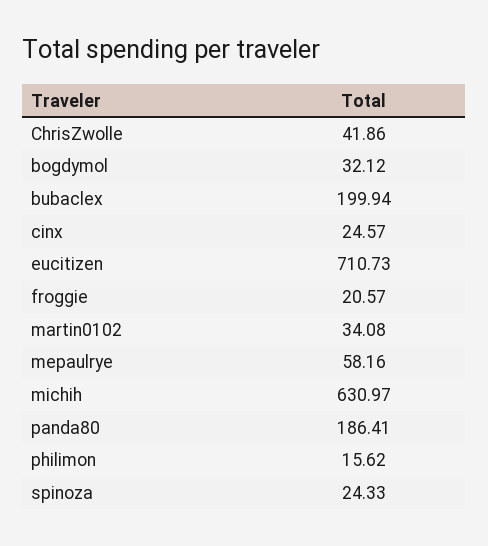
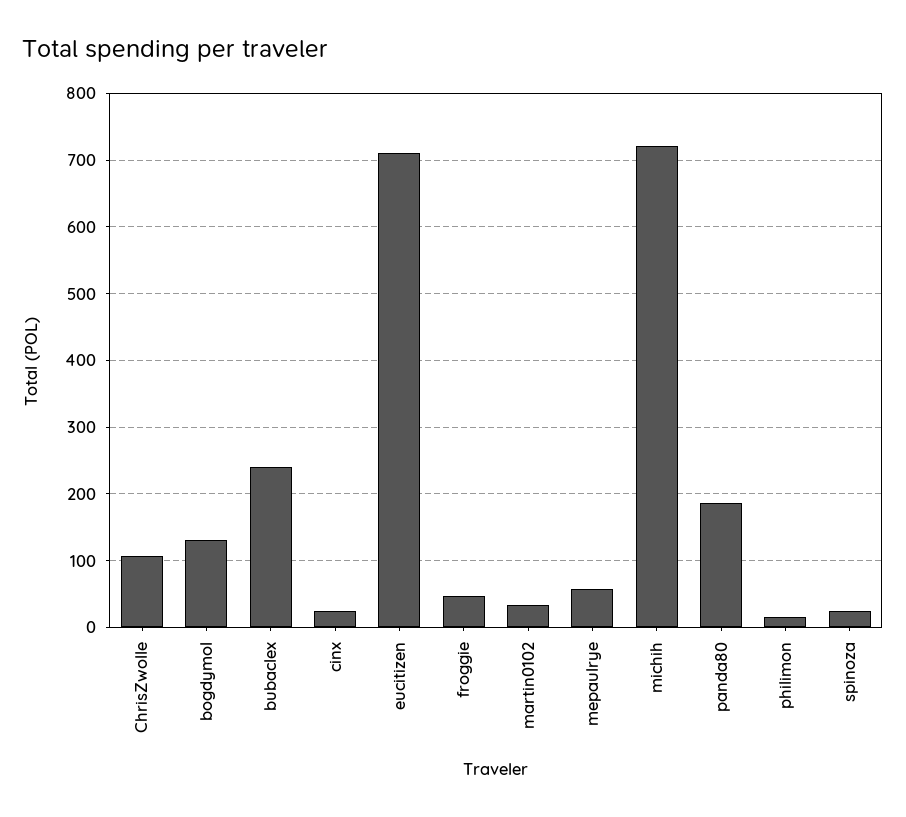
  {
-   "ChrisZwolle": 41.86,
+   "ChrisZwolle": 110,
-   "bogdymol": 32.12,
+   "bogdymol": 130,
-   "bubaclex": 199.94,
+   "bubaclex": 240,
    "cinx": 24.57,
    "eucitizen": 710.73,
-   "froggie": 20.57,
+   "froggie": 50,
    "martin0102": 34.08,
    "mepaulrye": 58.16,
-   "michih": 630.97,
+   "michih": 720,
    "panda80": 186.41,
    "philimon": 15.62,
    "spinoza": 24.33
  }

